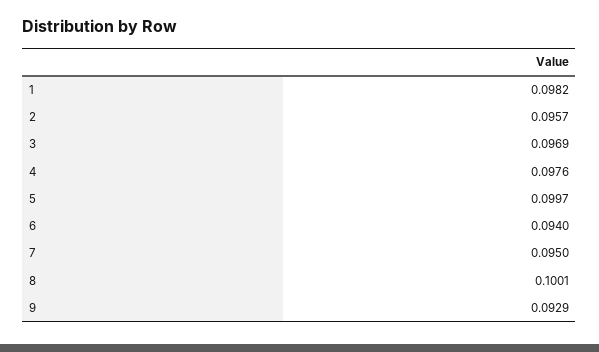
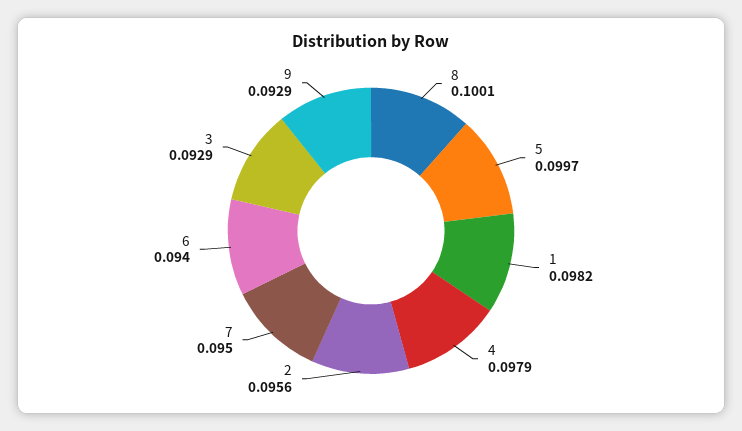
  {
    "1": 0.0982,
-   "2": 0.0957,
+   "2": 0.0956,
-   "3": 0.0969,
+   "3": 0.0929,
-   "4": 0.0976,
+   "4": 0.0979,
    "5": 0.0997,
    "6": 0.094,
    "7": 0.095,
    "8": 0.1001,
    "9": 0.0929
  }

